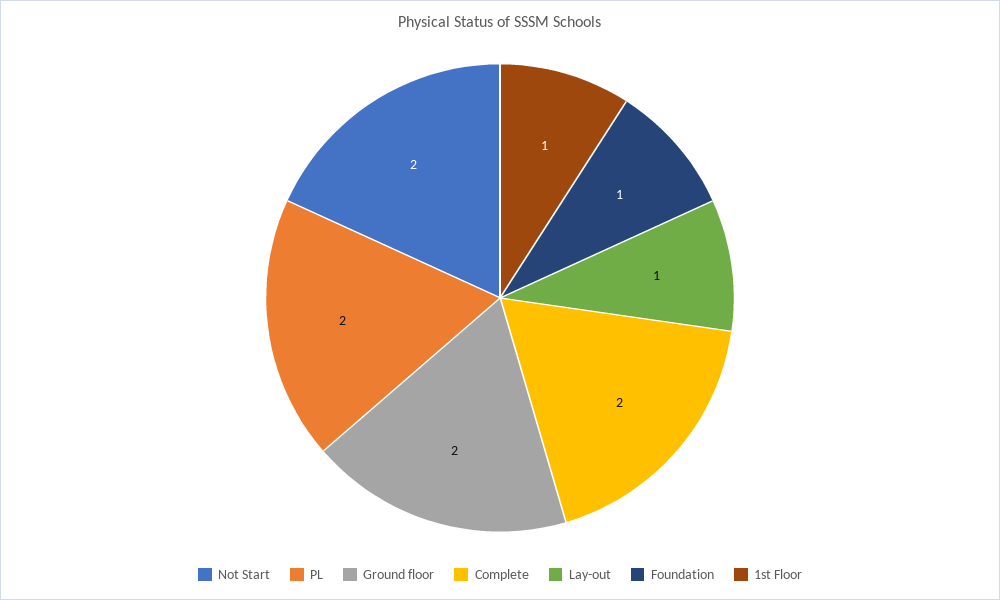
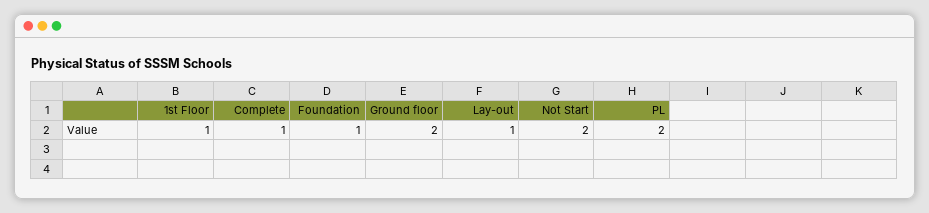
  {
    "Not Start": 2,
    "PL": 2,
    "Ground floor": 2,
-   "Complete": 2,
+   "Complete": 1,
    "Lay-out": 1,
    "Foundation": 1,
    "1st Floor": 1
  }

